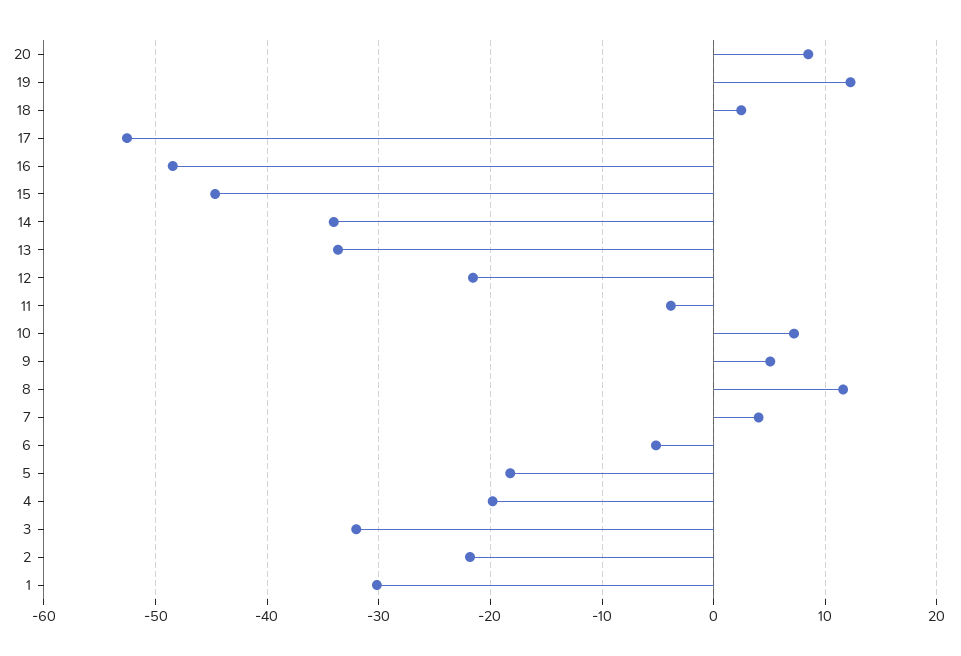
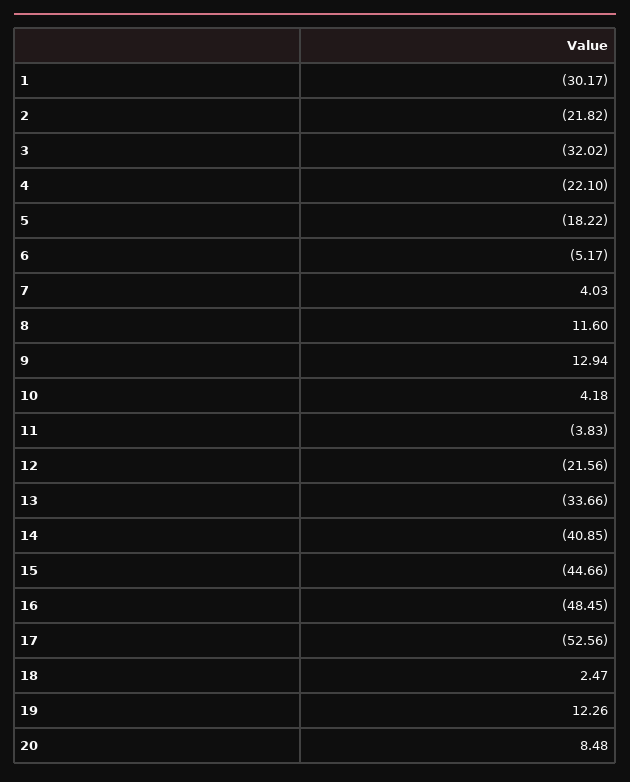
  {
    "20": 8.48,
    "19": 12.26,
    "18": 2.47,
    "17": -52.56,
    "16": -48.45,
    "15": -44.66,
-   "14": -34,
+   "14": -40.85,
    "13": -33.66,
    "12": -21.56,
    "11": -3.83,
-   "10": 7,
+   "10": 4.18,
-   "9": 5,
+   "9": 12.94,
    "8": 11.6,
    "7": 4.03,
    "6": -5.17,
    "5": -18.22,
-   "4": -20,
+   "4": -22.1,
    "3": -32.02,
    "2": -21.82,
    "1": -30.17
  }

